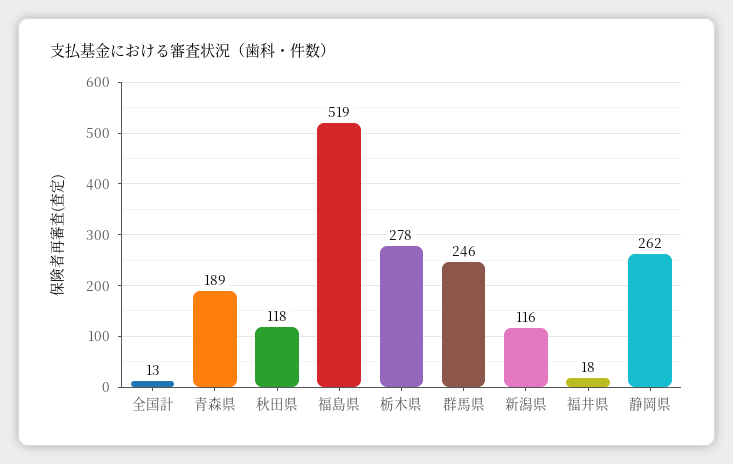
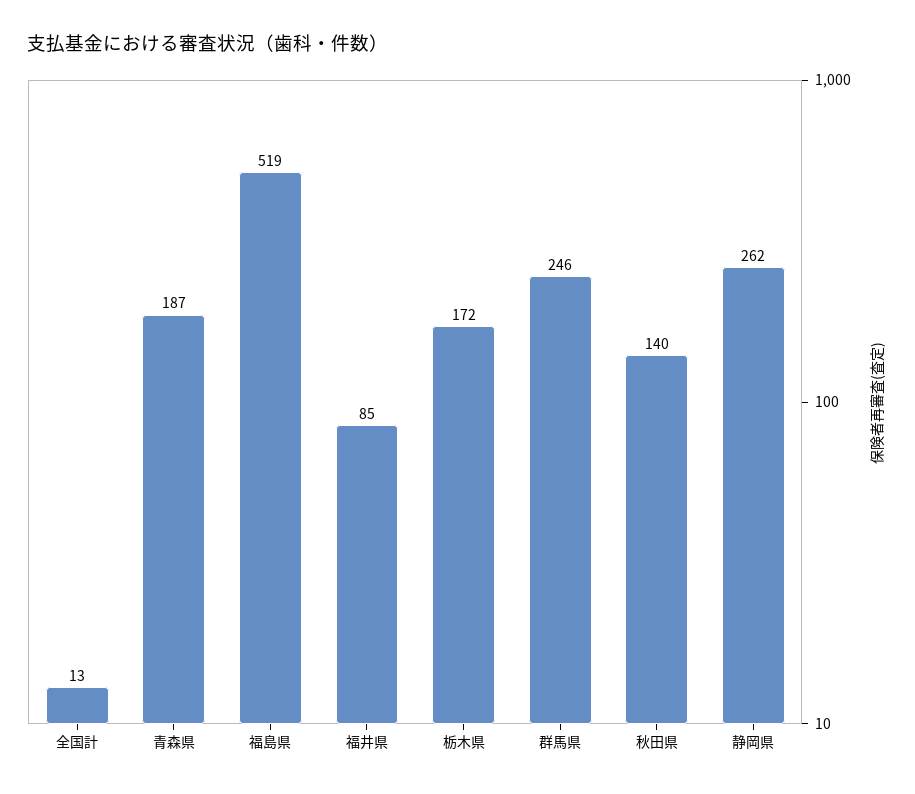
  {
    "全国計": 13,
-   "青森県": 189,
+   "青森県": 187,
-   "秋田県": 118,
+   "秋田県": 140,
    "福島県": 519,
-   "栃木県": 278,
+   "栃木県": 172,
    "群馬県": 246,
-   "新潟県": 116,
-   "福井県": 18,
+   "福井県": 85,
    "静岡県": 262
  }

